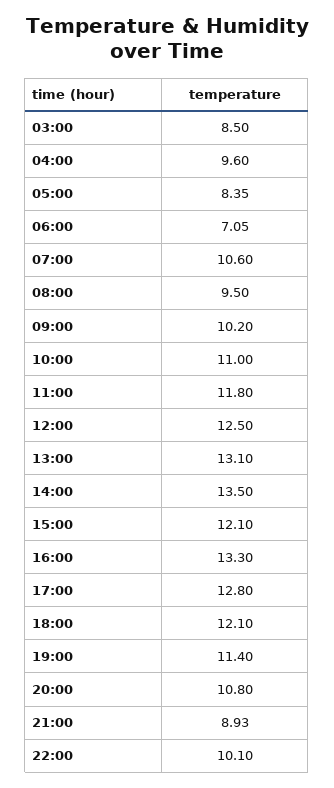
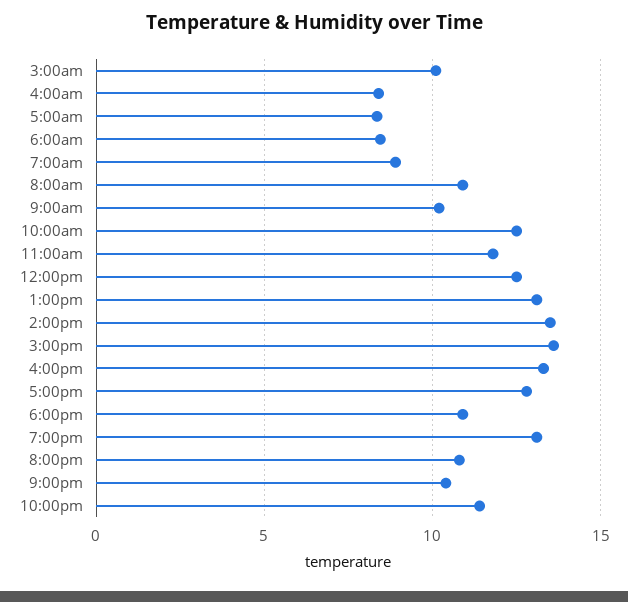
  {
-   "03:00": 8.5,
+   "03:00": 10,
-   "04:00": 9.6,
+   "04:00": 8.5,
    "05:00": 8.35,
-   "06:00": 7.05,
+   "06:00": 8.5,
-   "07:00": 10.6,
+   "07:00": 9,
-   "08:00": 9.5,
+   "08:00": 11,
    "09:00": 10.2,
-   "10:00": 11,
+   "10:00": 12.5,
    "11:00": 11.8,
    "12:00": 12.5,
    "13:00": 13.1,
    "14:00": 13.5,
-   "15:00": 12.1,
+   "15:00": 13.5,
    "16:00": 13.3,
    "17:00": 12.8,
-   "18:00": 12.1,
+   "18:00": 11,
-   "19:00": 11.4,
+   "19:00": 13,
    "20:00": 10.8,
-   "21:00": 8.93,
+   "21:00": 10.5,
-   "22:00": 10.1
+   "22:00": 11.5
  }

